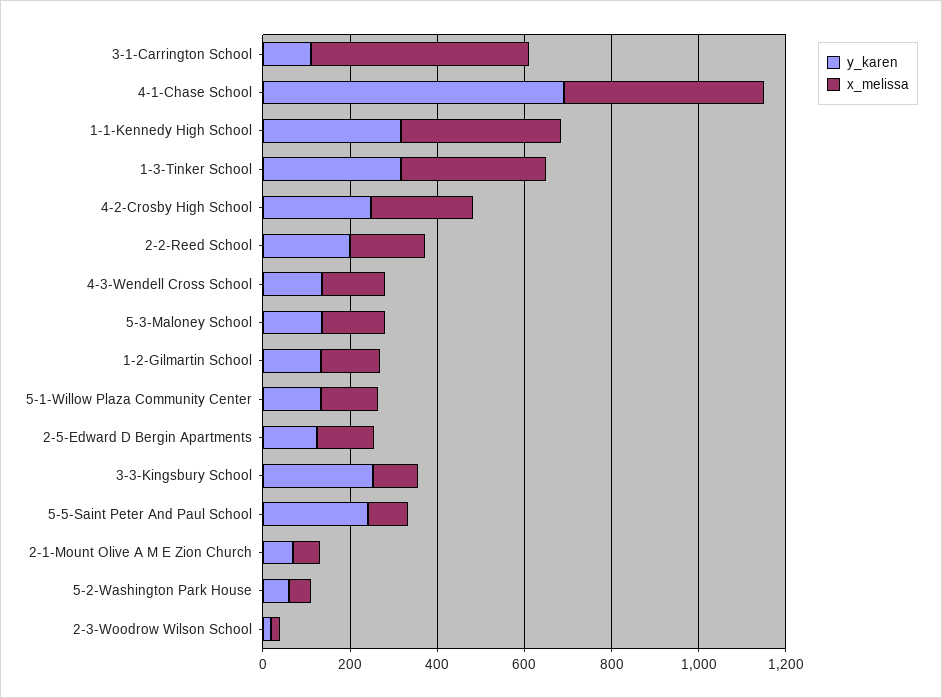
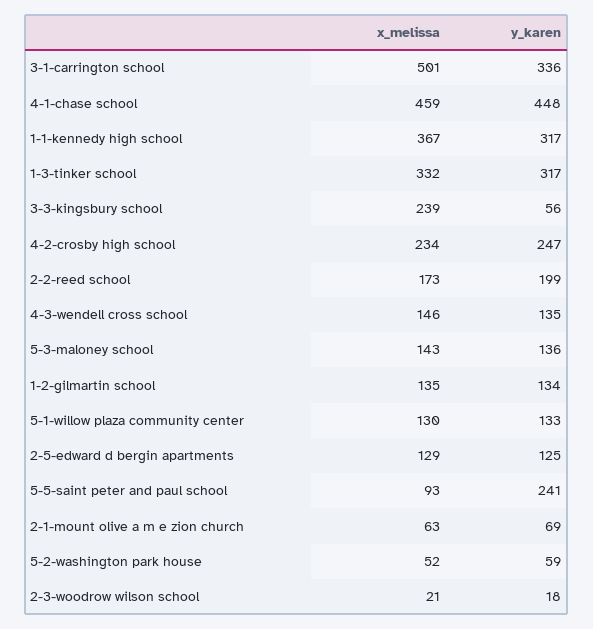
  {
    "y_karen": {
-     "3-1-Carrington School": 100,
+     "3-1-Carrington School": 336,
-     "4-1-Chase School": 700,
+     "4-1-Chase School": 448,
      "1-1-Kennedy High School": 317,
      "1-3-Tinker School": 317,
      "4-2-Crosby High School": 247,
      "2-2-Reed School": 199,
      "4-3-Wendell Cross School": 135,
      "5-3-Maloney School": 136,
      "1-2-Gilmartin School": 134,
      "5-1-Willow Plaza Community Center": 133,
      "2-5-Edward D Bergin Apartments": 125,
-     "3-3-Kingsbury School": 250,
+     "3-3-Kingsbury School": 56,
      "5-5-Saint Peter And Paul School": 241,
      "2-1-Mount Olive A M E Zion Church": 69,
      "5-2-Washington Park House": 59,
      "2-3-Woodrow Wilson School": 18
    },
    "x_melissa": {
      "3-1-Carrington School": 501,
      "4-1-Chase School": 459,
      "1-1-Kennedy High School": 367,
      "1-3-Tinker School": 332,
      "4-2-Crosby High School": 234,
      "2-2-Reed School": 173,
      "4-3-Wendell Cross School": 146,
      "5-3-Maloney School": 143,
      "1-2-Gilmartin School": 135,
      "5-1-Willow Plaza Community Center": 130,
      "2-5-Edward D Bergin Apartments": 129,
-     "3-3-Kingsbury School": 100,
+     "3-3-Kingsbury School": 239,
      "5-5-Saint Peter And Paul School": 93,
      "2-1-Mount Olive A M E Zion Church": 63,
      "5-2-Washington Park House": 52,
      "2-3-Woodrow Wilson School": 21
    }
  }

